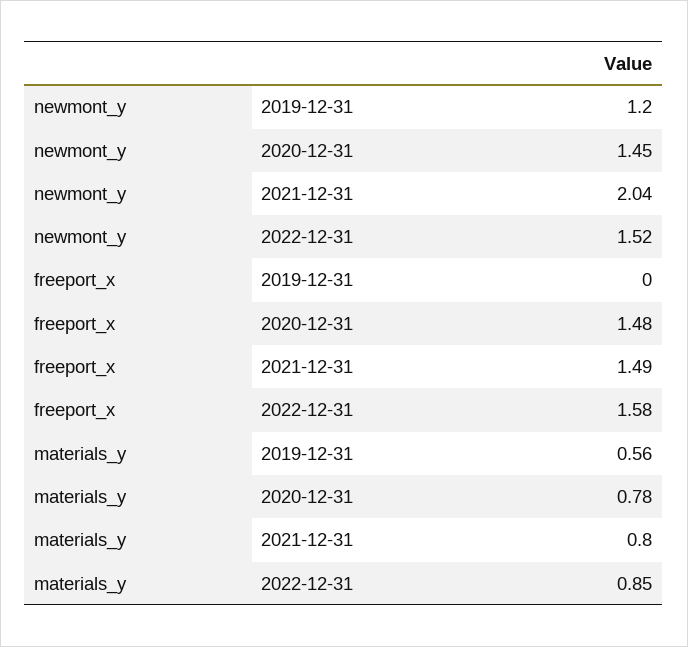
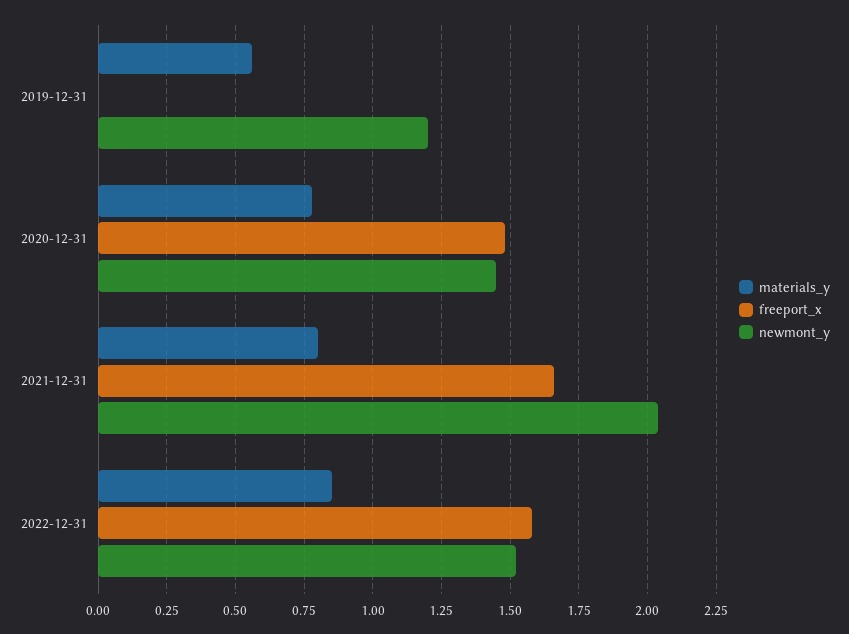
  {
    "newmont_y": {
      "2019-12-31": 1.2,
      "2020-12-31": 1.45,
      "2021-12-31": 2.04,
      "2022-12-31": 1.52
    },
    "freeport_x": {
      "2019-12-31": 0,
      "2020-12-31": 1.48,
-     "2021-12-31": 1.49,
+     "2021-12-31": 1.65,
      "2022-12-31": 1.58
    },
    "materials_y": {
      "2019-12-31": 0.56,
      "2020-12-31": 0.78,
      "2021-12-31": 0.8,
      "2022-12-31": 0.85
    }
  }

